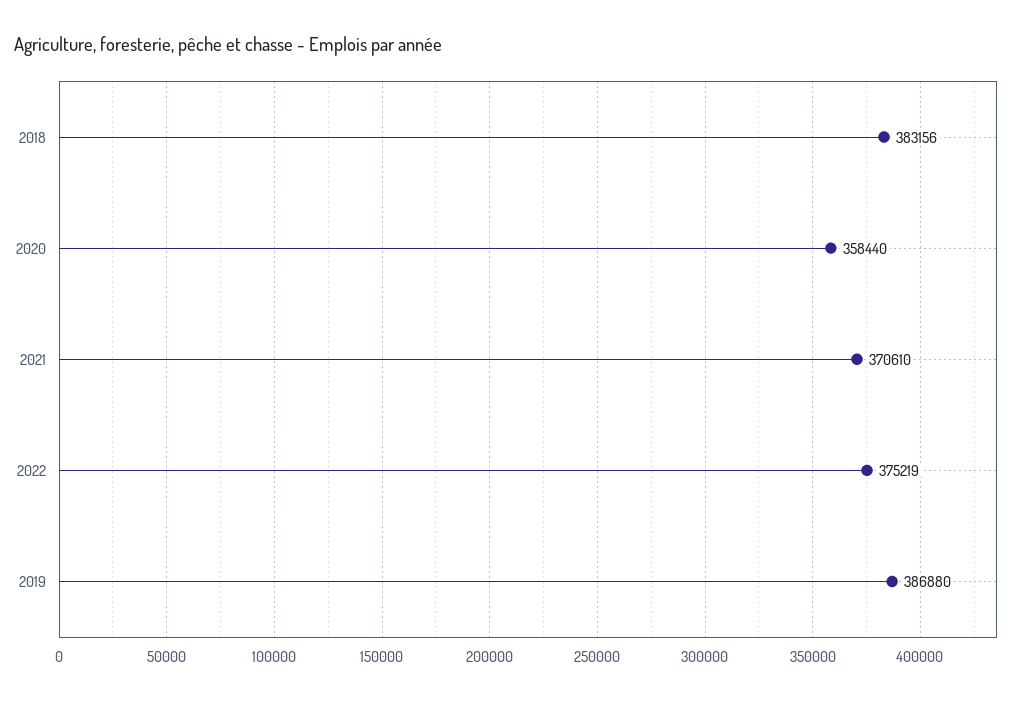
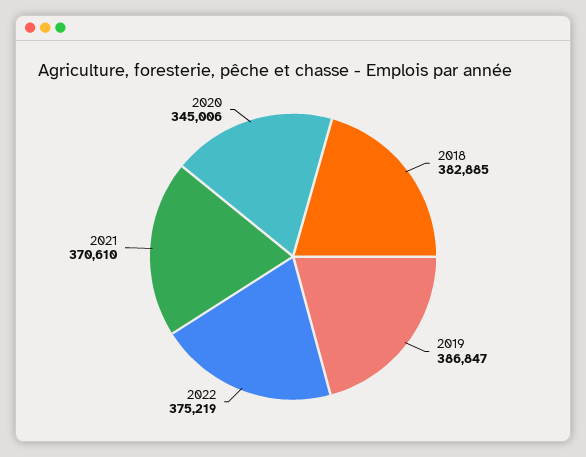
  {
-   "2018": 383156,
+   "2018": 382885,
-   "2020": 358440,
+   "2020": 345006,
    "2021": 370610,
    "2022": 375219,
-   "2019": 386880
+   "2019": 386847
  }

